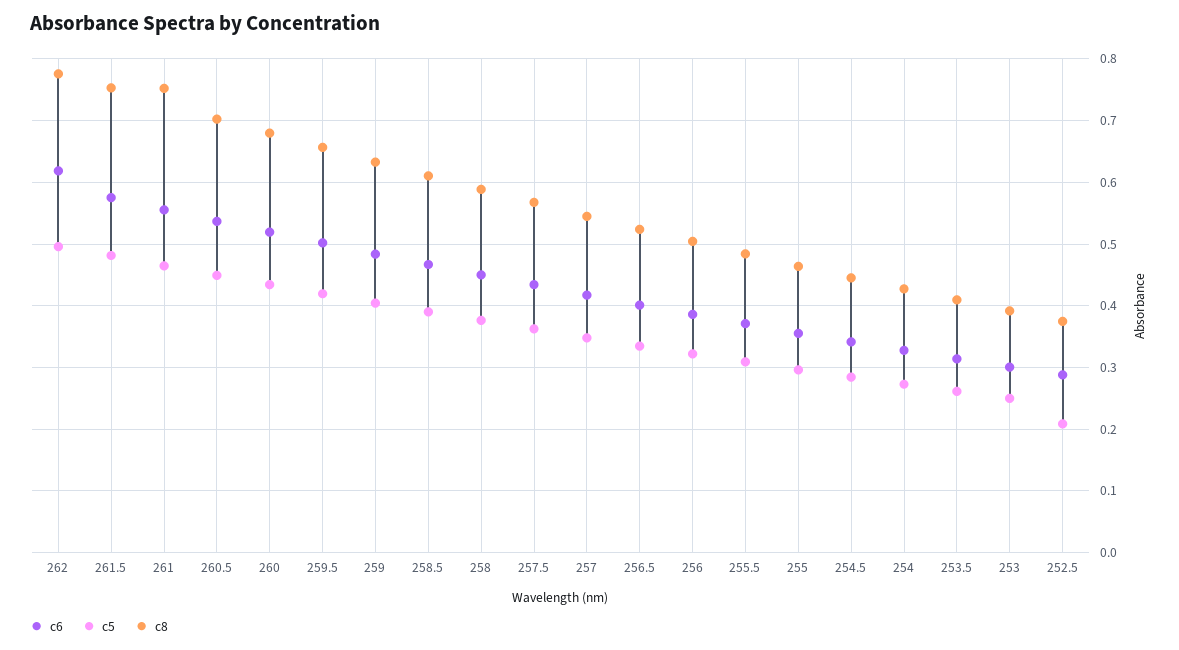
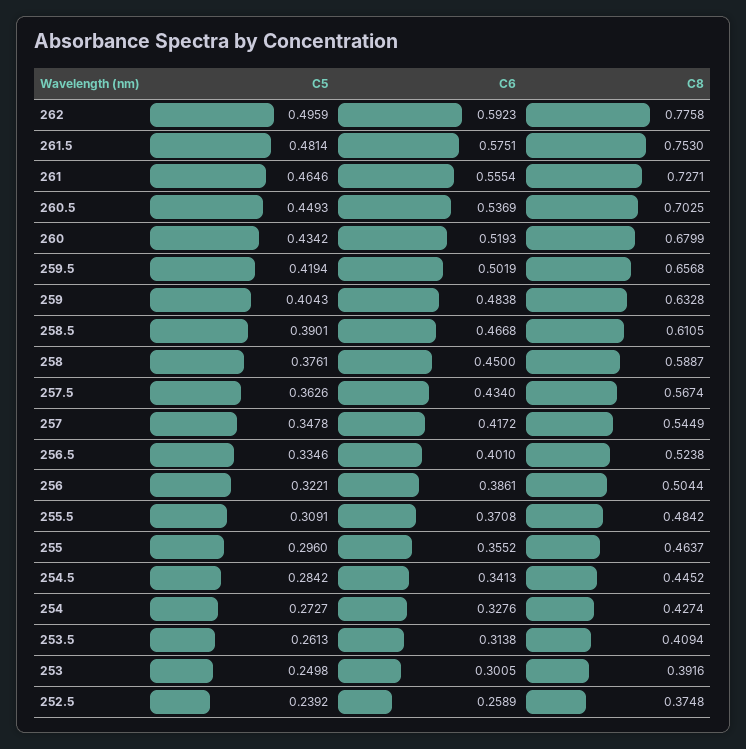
  {
    "c6": {
-     "262": 0.62,
+     "262": 0.5923,
      "261.5": 0.5751,
      "261": 0.5554,
      "260.5": 0.5369,
      "260": 0.5193,
      "259.5": 0.5019,
      "259": 0.4838,
      "258.5": 0.4668,
      "258": 0.45,
      "257.5": 0.434,
      "257": 0.4172,
      "256.5": 0.401,
      "256": 0.3861,
      "255.5": 0.3708,
      "255": 0.3552,
      "254.5": 0.3413,
      "254": 0.3276,
      "253.5": 0.3138,
      "253": 0.3005,
-     "252.5": 0.29
+     "252.5": 0.2589
    },
    "c5": {
      "262": 0.4959,
      "261.5": 0.4814,
      "261": 0.4646,
      "260.5": 0.4493,
      "260": 0.4342,
      "259.5": 0.4194,
      "259": 0.4043,
      "258.5": 0.3901,
      "258": 0.3761,
      "257.5": 0.3626,
      "257": 0.3478,
      "256.5": 0.3346,
      "256": 0.3221,
      "255.5": 0.3091,
      "255": 0.296,
      "254.5": 0.2842,
      "254": 0.2727,
      "253.5": 0.2613,
      "253": 0.2498,
-     "252.5": 0.21
+     "252.5": 0.2392
    },
    "c8": {
      "262": 0.7758,
      "261.5": 0.753,
-     "261": 0.75,
+     "261": 0.7271,
      "260.5": 0.7025,
      "260": 0.6799,
      "259.5": 0.6568,
      "259": 0.6328,
      "258.5": 0.6105,
      "258": 0.5887,
      "257.5": 0.5674,
      "257": 0.5449,
      "256.5": 0.5238,
      "256": 0.5044,
      "255.5": 0.4842,
      "255": 0.4637,
      "254.5": 0.4452,
      "254": 0.4274,
      "253.5": 0.4094,
      "253": 0.3916,
      "252.5": 0.3748
    }
  }

